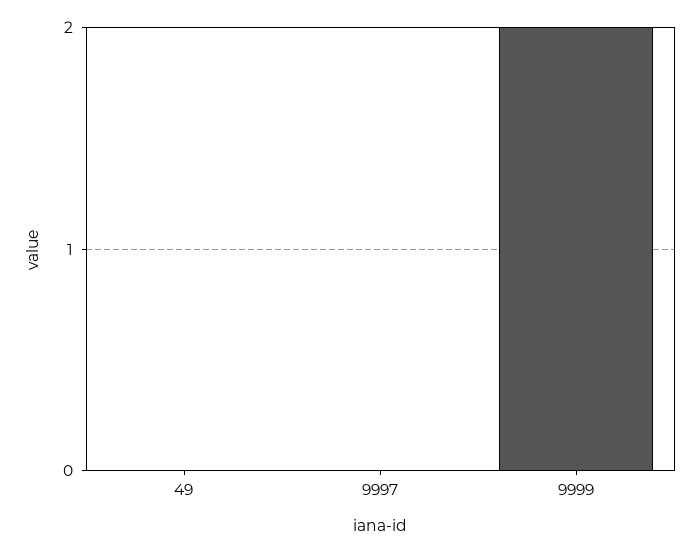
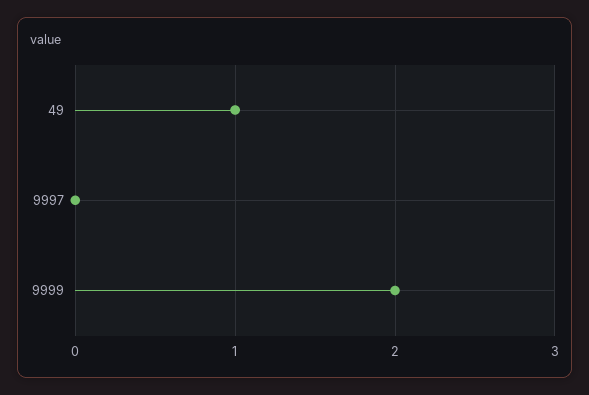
  {
-   "49": 0,
+   "49": 1,
    "9997": 0,
    "9999": 2
  }

